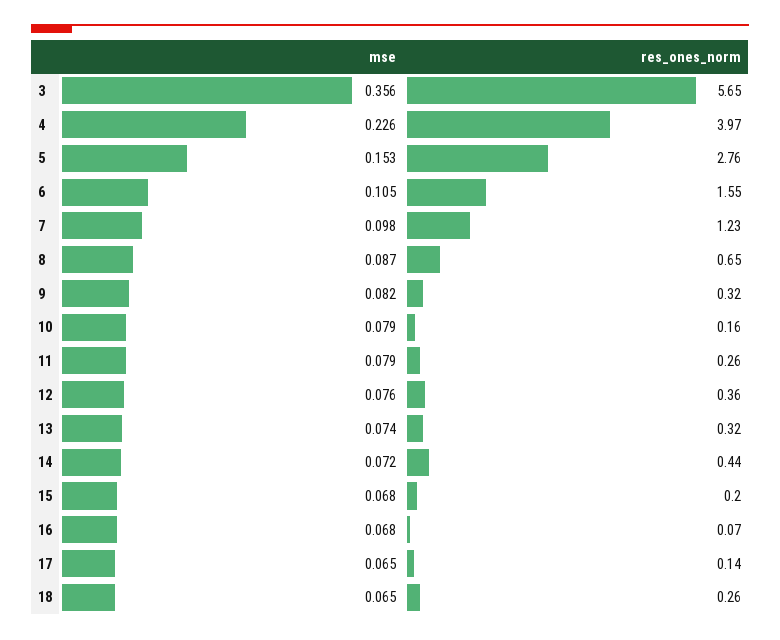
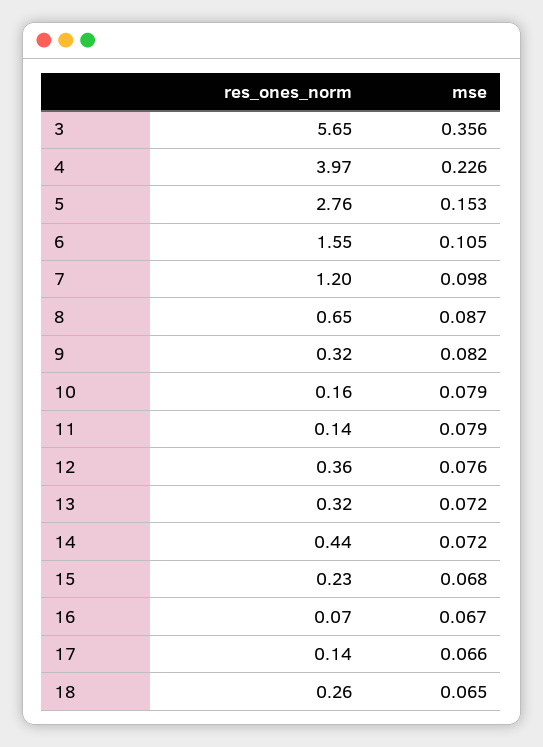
  {
    "mse": {
      "3": 0.356,
      "4": 0.226,
      "5": 0.153,
      "6": 0.105,
      "7": 0.098,
      "8": 0.087,
      "9": 0.082,
      "10": 0.079,
      "11": 0.079,
      "12": 0.076,
-     "13": 0.074,
+     "13": 0.072,
      "14": 0.072,
      "15": 0.068,
-     "16": 0.068,
+     "16": 0.067,
-     "17": 0.065,
+     "17": 0.066,
      "18": 0.065
    },
    "res_ones_norm": {
      "3": 5.65,
      "4": 3.97,
      "5": 2.76,
      "6": 1.55,
-     "7": 1.23,
+     "7": 1.2,
      "8": 0.65,
      "9": 0.32,
      "10": 0.16,
-     "11": 0.26,
+     "11": 0.14,
      "12": 0.36,
      "13": 0.32,
      "14": 0.44,
-     "15": 0.2,
+     "15": 0.23,
      "16": 0.07,
      "17": 0.14,
      "18": 0.26
    }
  }

